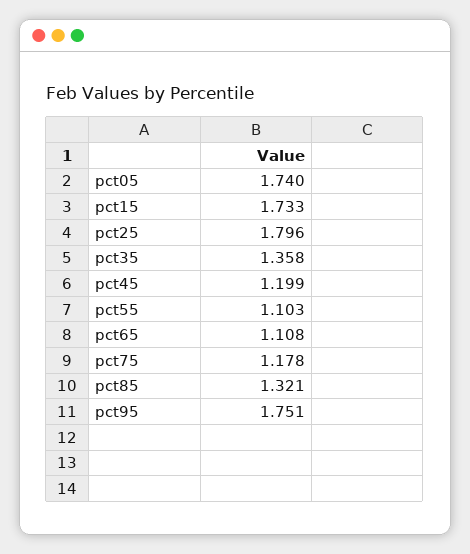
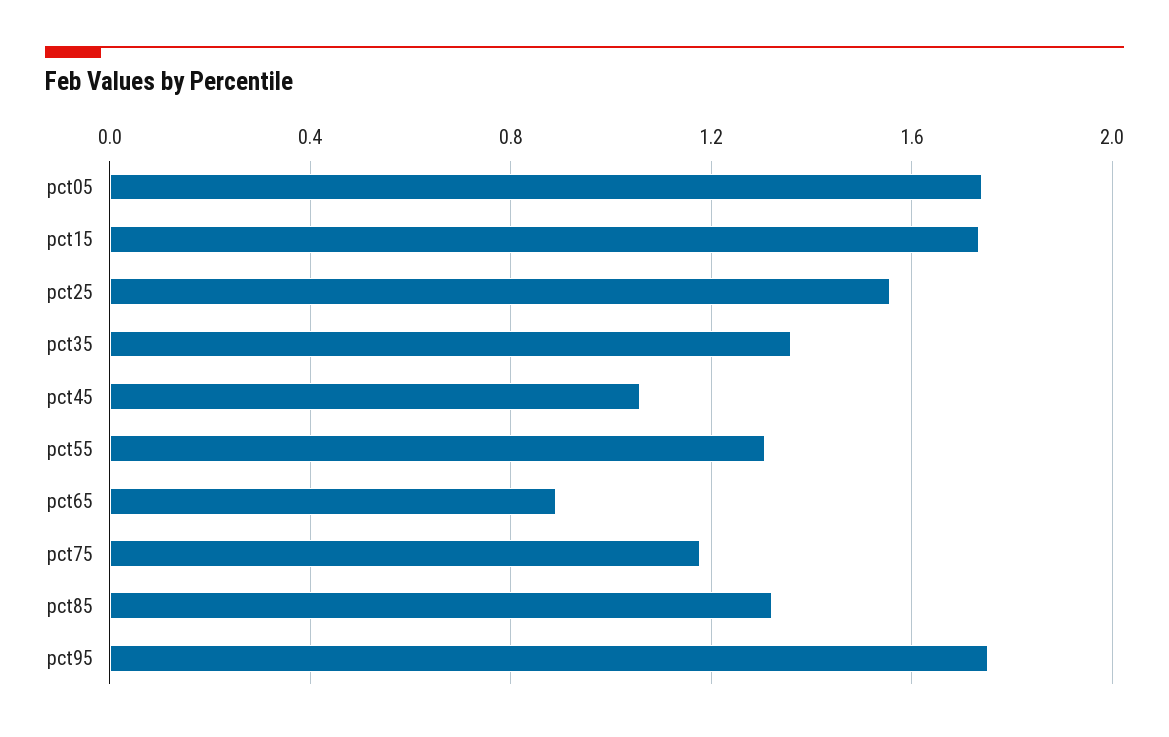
  {
    "pct05": 1.74,
    "pct15": 1.733,
-   "pct25": 1.796,
+   "pct25": 1.55,
    "pct35": 1.358,
-   "pct45": 1.199,
+   "pct45": 1.05,
-   "pct55": 1.103,
+   "pct55": 1.3,
-   "pct65": 1.108,
+   "pct65": 0.9,
    "pct75": 1.178,
    "pct85": 1.321,
    "pct95": 1.751
  }

